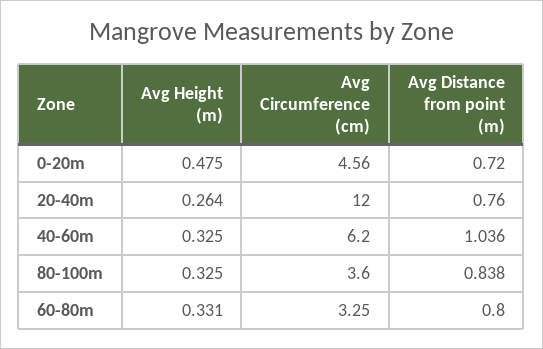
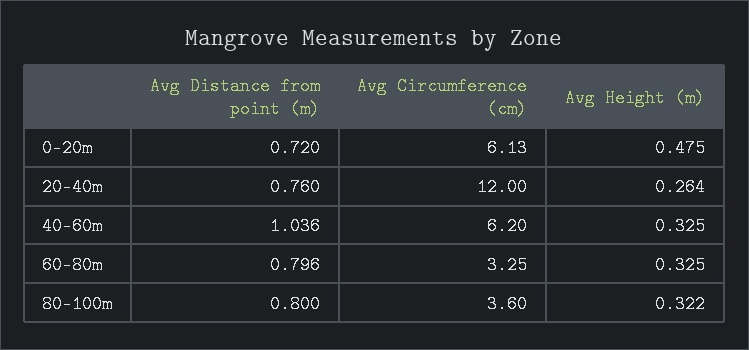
  {
    "Avg Height (m)": {
      "0-20m": 0.475,
      "20-40m": 0.264,
      "40-60m": 0.325,
-     "80-100m": 0.325,
+     "80-100m": 0.322,
-     "60-80m": 0.331
+     "60-80m": 0.325
    },
    "Avg Circumference (cm)": {
-     "0-20m": 4.56,
+     "0-20m": 6.13,
      "20-40m": 12,
      "40-60m": 6.2,
      "80-100m": 3.6,
      "60-80m": 3.25
    },
    "Avg Distance from point (m)": {
      "0-20m": 0.72,
      "20-40m": 0.76,
      "40-60m": 1.036,
-     "80-100m": 0.838,
+     "80-100m": 0.8,
-     "60-80m": 0.8
+     "60-80m": 0.796
    }
  }

